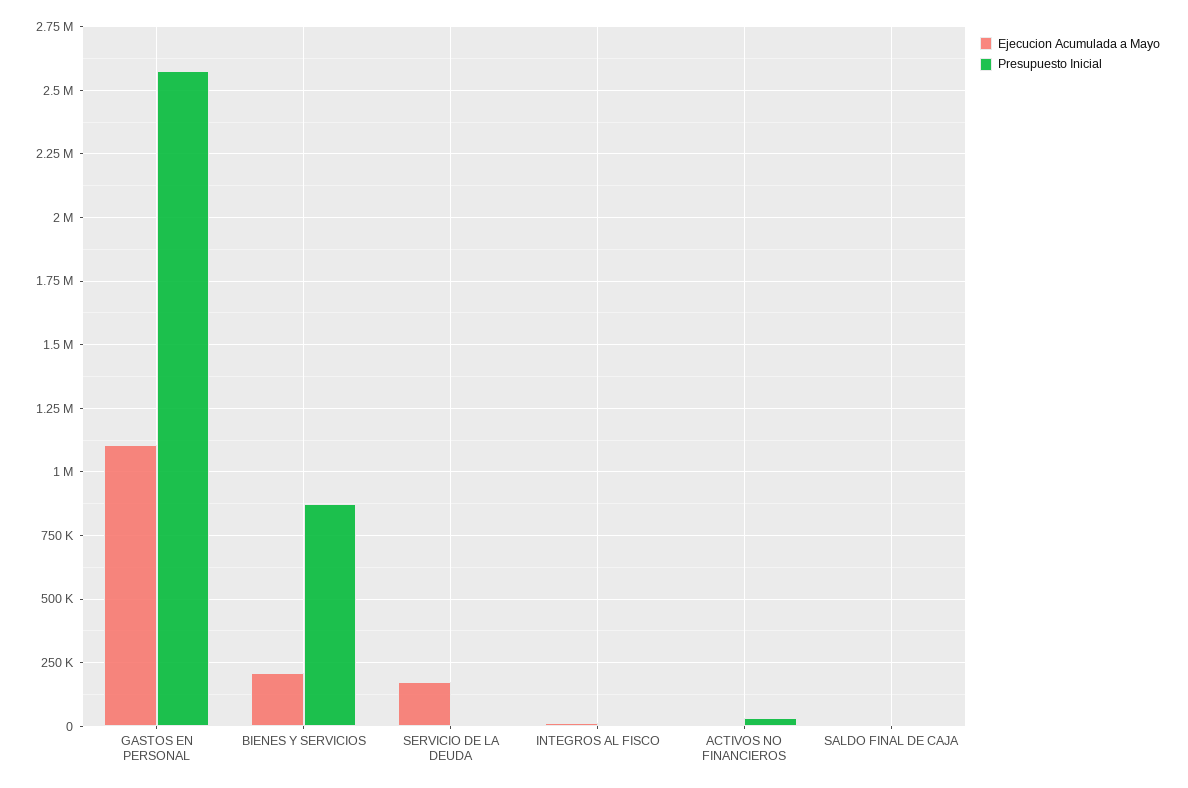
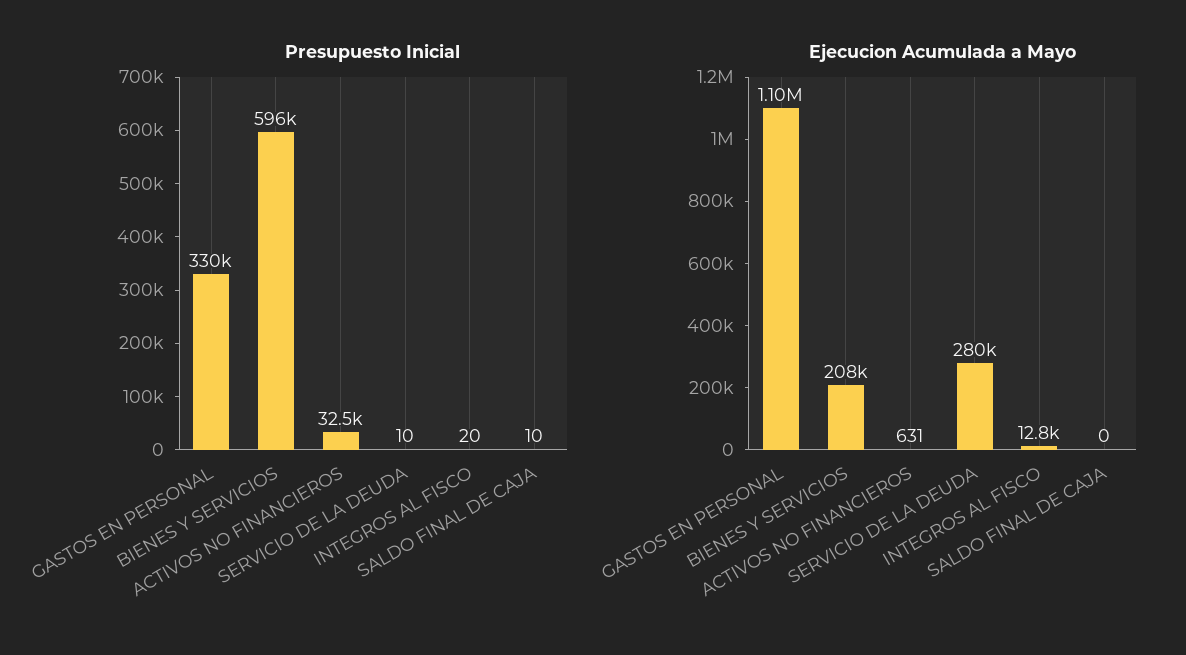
  {
    "Ejecucion Acumulada a Mayo": {
      "GASTOS EN PERSONAL": 1100000,
      "BIENES Y SERVICIOS": 208000,
-     "SERVICIO DE LA DEUDA": 175000,
+     "SERVICIO DE LA DEUDA": 280000,
      "INTEGROS AL FISCO": 12800,
      "ACTIVOS NO FINANCIEROS": 631,
      "SALDO FINAL DE CAJA": 0
    },
    "Presupuesto Inicial": {
-     "GASTOS EN PERSONAL": 2575000,
+     "GASTOS EN PERSONAL": 330000,
-     "BIENES Y SERVICIOS": 875000,
+     "BIENES Y SERVICIOS": 596000,
      "SERVICIO DE LA DEUDA": 10,
      "INTEGROS AL FISCO": 20,
      "ACTIVOS NO FINANCIEROS": 32500,
      "SALDO FINAL DE CAJA": 10
    }
  }

